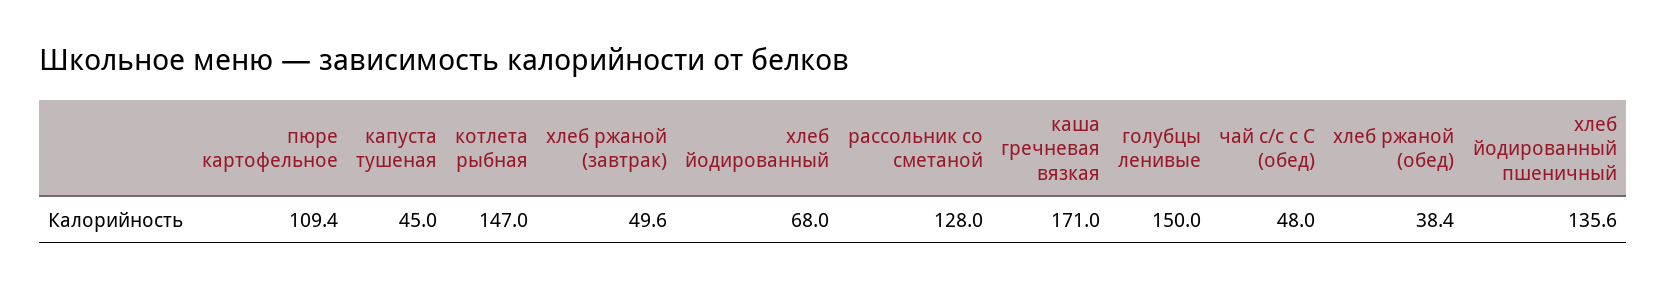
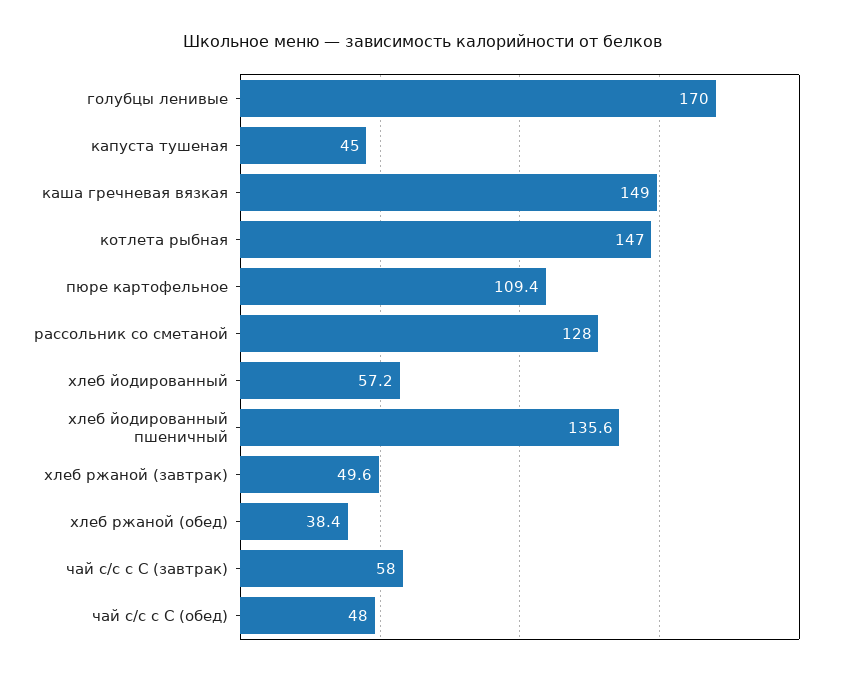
  {
    "пюре картофельное": 109.4,
    "капуста тушеная": 45,
    "котлета рыбная": 147,
    "хлеб ржаной (завтрак)": 49.6,
-   "хлеб йодированный": 68,
+   "хлеб йодированный": 57.2,
    "рассольник со сметаной": 128,
-   "каша гречневая вязкая": 171,
+   "каша гречневая вязкая": 149,
-   "голубцы ленивые": 150,
+   "голубцы ленивые": 170,
    "чай с/с с С (обед)": 48,
    "хлеб ржаной (обед)": 38.4,
-   "хлеб йодированный пшеничный": 135.6
+   "хлеб йодированный пшеничный": 135.6,
+   "чай с/с с С (завтрак)": 58
  }

